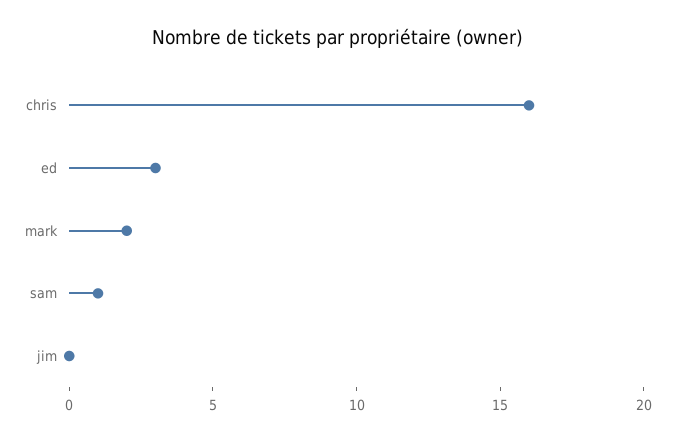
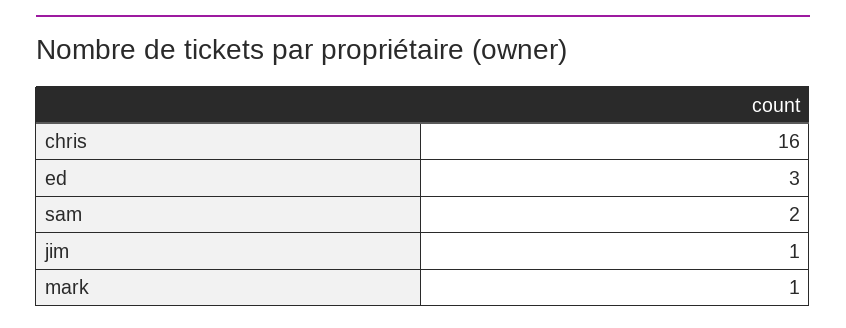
  {
    "chris": 16,
    "ed": 3,
-   "mark": 2,
+   "mark": 1,
-   "sam": 1,
+   "sam": 2,
-   "jim": 0
+   "jim": 1
  }

